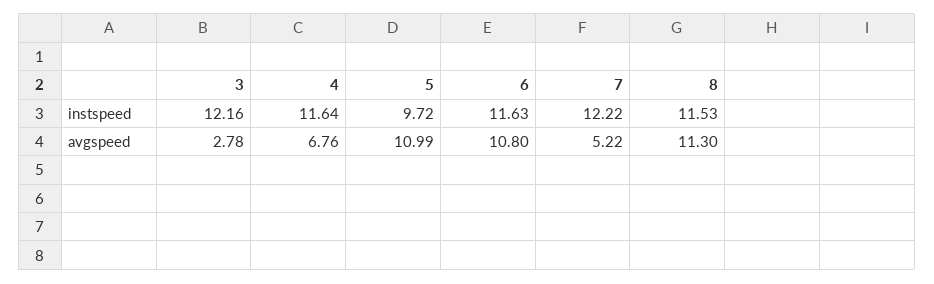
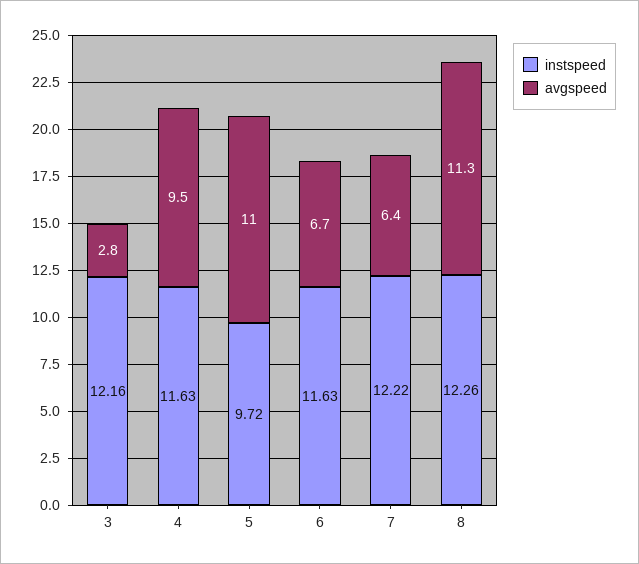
  {
    "instspeed": {
      "3": 12.16,
-     "4": 11.64,
+     "4": 11.63,
      "5": 9.72,
      "6": 11.63,
      "7": 12.22,
-     "8": 11.53
+     "8": 12.26
    },
    "avgspeed": {
      "3": 2.78,
-     "4": 6.76,
+     "4": 9.5,
      "5": 10.99,
-     "6": 10.8,
+     "6": 6.7,
-     "7": 5.22,
+     "7": 6.4,
      "8": 11.3
    }
  }

